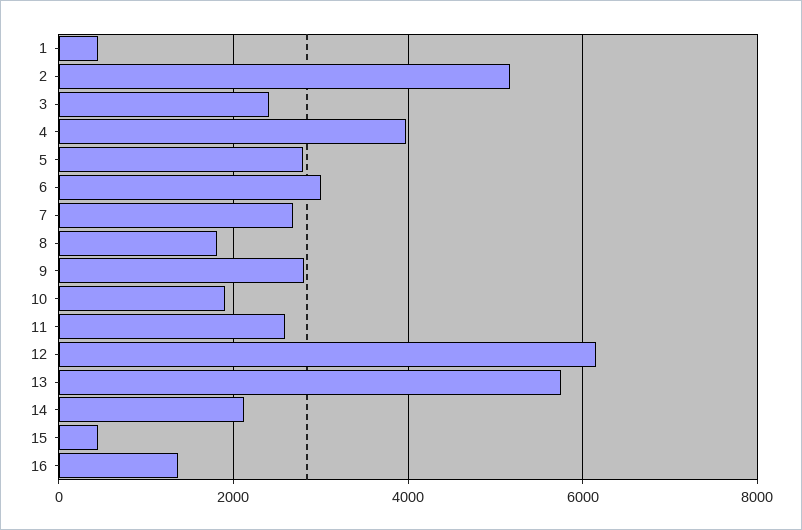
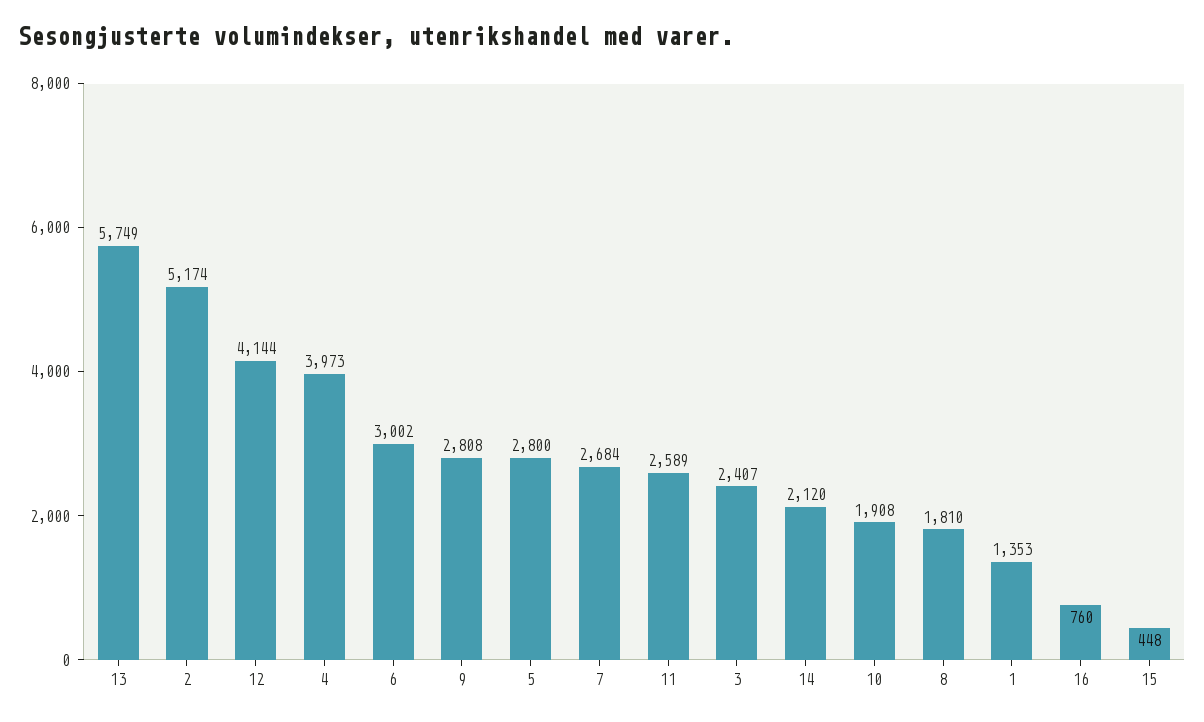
  {
-   "1": 400,
+   "1": 1353,
    "2": 5174,
    "3": 2407,
    "4": 3973,
    "5": 2800,
    "6": 3002,
    "7": 2684,
    "8": 1810,
    "9": 2808,
    "10": 1908,
    "11": 2589,
-   "12": 6200,
+   "12": 4144,
    "13": 5749,
    "14": 2120,
    "15": 448,
-   "16": 1400
+   "16": 760
  }

